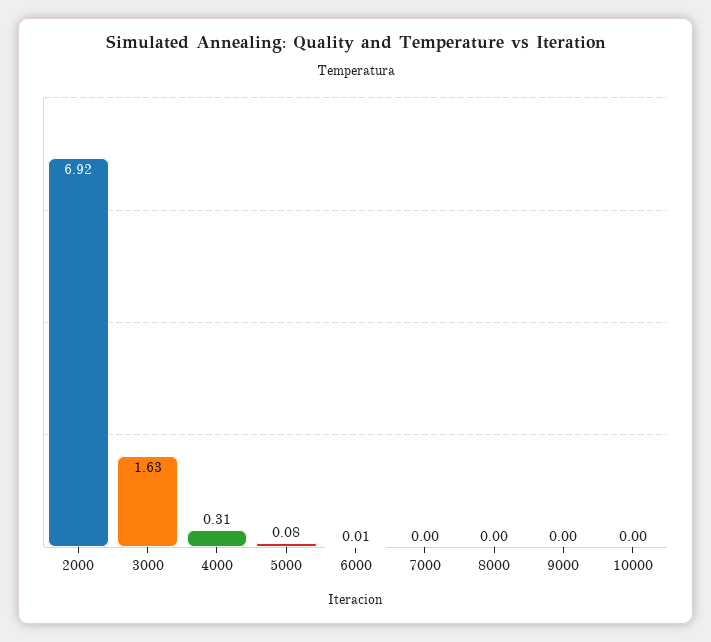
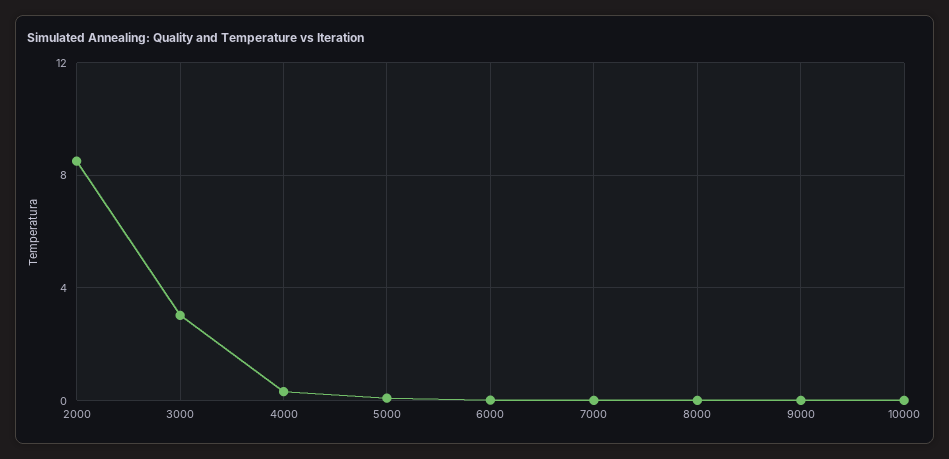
  {
-   "2000": 6.92,
+   "2000": 8.5,
-   "3000": 1.63,
+   "3000": 3,
    "4000": 0.31,
    "5000": 0.08,
    "6000": 0.01,
    "7000": 0,
    "8000": 0,
    "9000": 0,
    "10000": 0
  }

